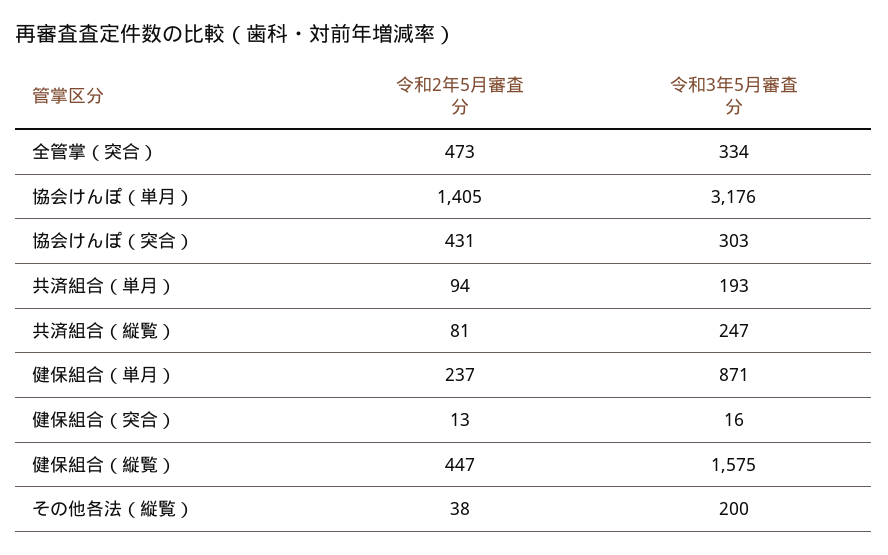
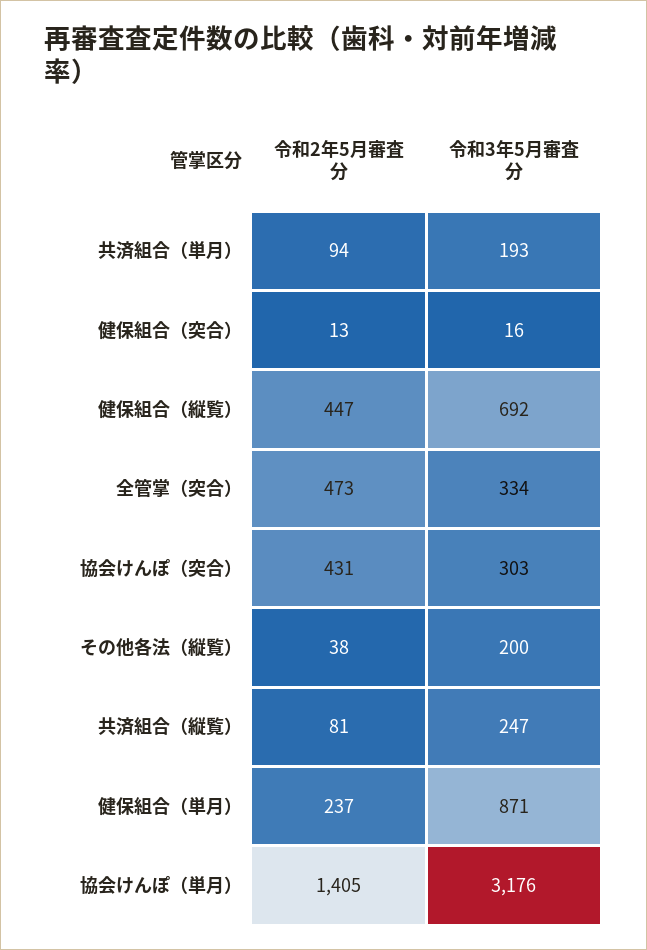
  {
    "令和2年5月審査分": {
      "全管掌（突合）": 473,
      "協会けんぽ（単月）": 1405,
      "協会けんぽ（突合）": 431,
      "共済組合（単月）": 94,
      "共済組合（縦覧）": 81,
      "健保組合（単月）": 237,
      "健保組合（突合）": 13,
      "健保組合（縦覧）": 447,
      "その他各法（縦覧）": 38
    },
    "令和3年5月審査分": {
      "全管掌（突合）": 334,
      "協会けんぽ（単月）": 3176,
      "協会けんぽ（突合）": 303,
      "共済組合（単月）": 193,
      "共済組合（縦覧）": 247,
      "健保組合（単月）": 871,
      "健保組合（突合）": 16,
-     "健保組合（縦覧）": 1575,
+     "健保組合（縦覧）": 692,
      "その他各法（縦覧）": 200
    }
  }

